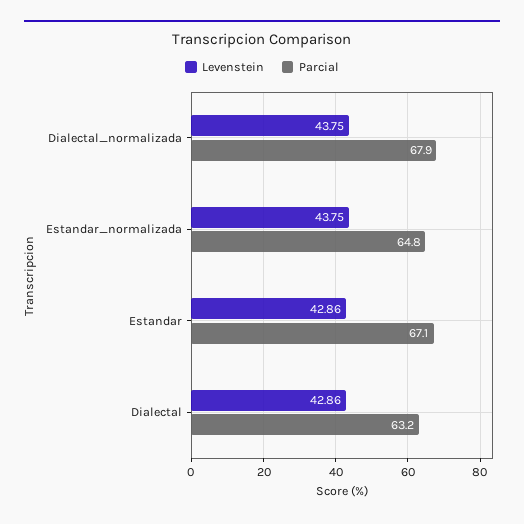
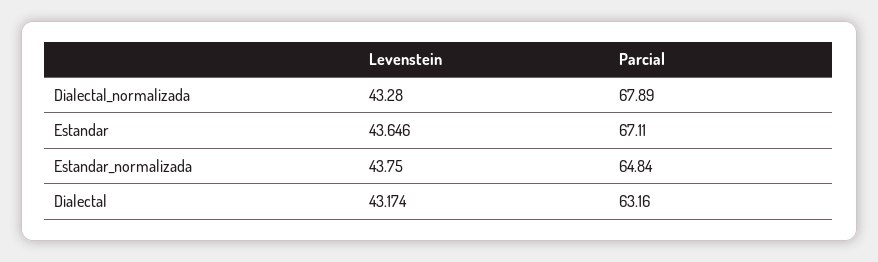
  {
    "Levenstein": {
-     "Dialectal_normalizada": 43.75,
+     "Dialectal_normalizada": 43.28,
      "Estandar_normalizada": 43.75,
-     "Estandar": 42.86,
+     "Estandar": 43.646,
-     "Dialectal": 42.86
+     "Dialectal": 43.174
    },
    "Parcial": {
      "Dialectal_normalizada": 67.89,
      "Estandar_normalizada": 64.84,
      "Estandar": 67.11,
      "Dialectal": 63.16
    }
  }

